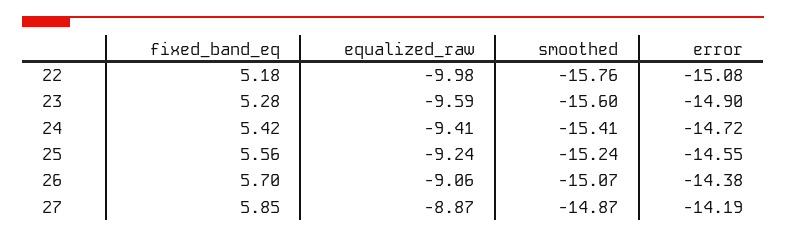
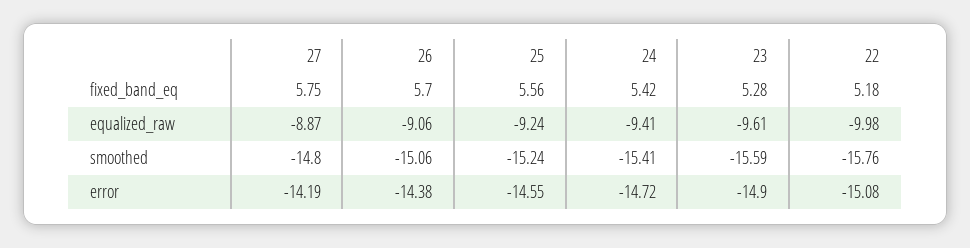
  {
    "fixed_band_eq": {
      "22": 5.18,
      "23": 5.28,
      "24": 5.42,
      "25": 5.56,
      "26": 5.7,
-     "27": 5.85
+     "27": 5.75
    },
    "equalized_raw": {
      "22": -9.98,
-     "23": -9.59,
+     "23": -9.61,
      "24": -9.41,
      "25": -9.24,
      "26": -9.06,
      "27": -8.87
    },
    "smoothed": {
      "22": -15.76,
-     "23": -15.6,
+     "23": -15.59,
      "24": -15.41,
      "25": -15.24,
-     "26": -15.07,
+     "26": -15.06,
-     "27": -14.87
+     "27": -14.8
    },
    "error": {
      "22": -15.08,
      "23": -14.9,
      "24": -14.72,
      "25": -14.55,
      "26": -14.38,
      "27": -14.19
    }
  }

